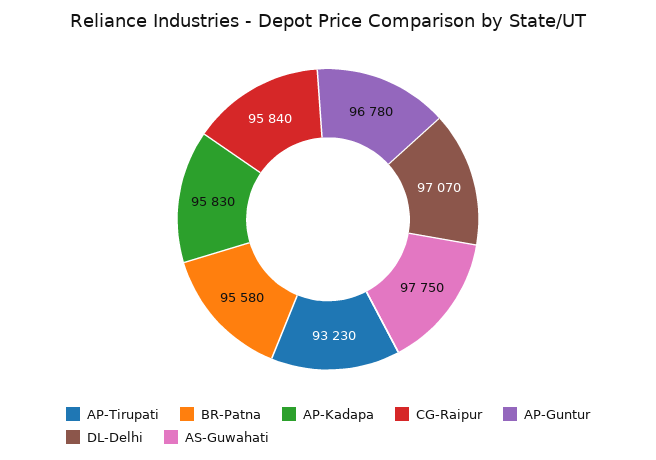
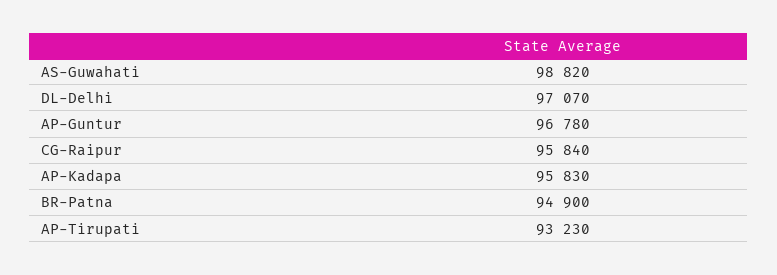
  {
    "AP-Tirupati": 93230,
-   "BR-Patna": 95580,
+   "BR-Patna": 94900,
    "AP-Kadapa": 95830,
    "CG-Raipur": 95840,
    "AP-Guntur": 96780,
    "DL-Delhi": 97070,
-   "AS-Guwahati": 97750
+   "AS-Guwahati": 98820
  }

